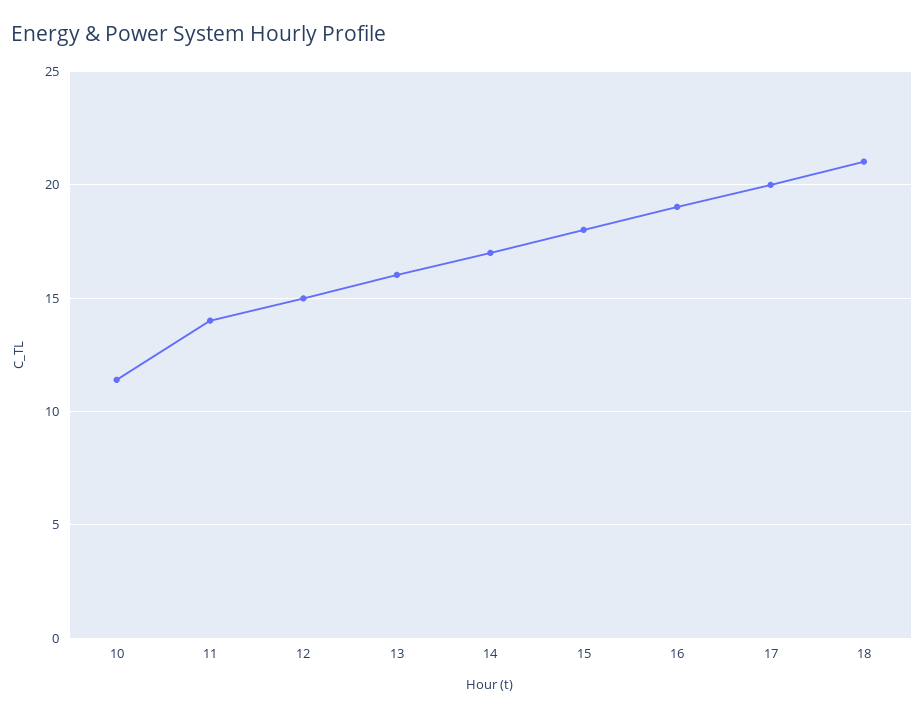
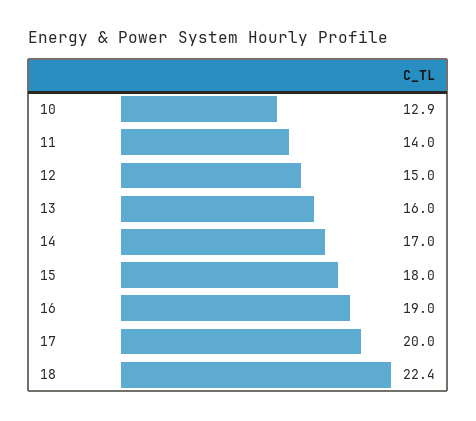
  {
-   "10": 11.5,
+   "10": 12.9,
    "11": 14,
    "12": 15,
    "13": 16,
    "14": 17,
    "15": 18,
    "16": 19,
    "17": 20,
-   "18": 21
+   "18": 22.4
  }

